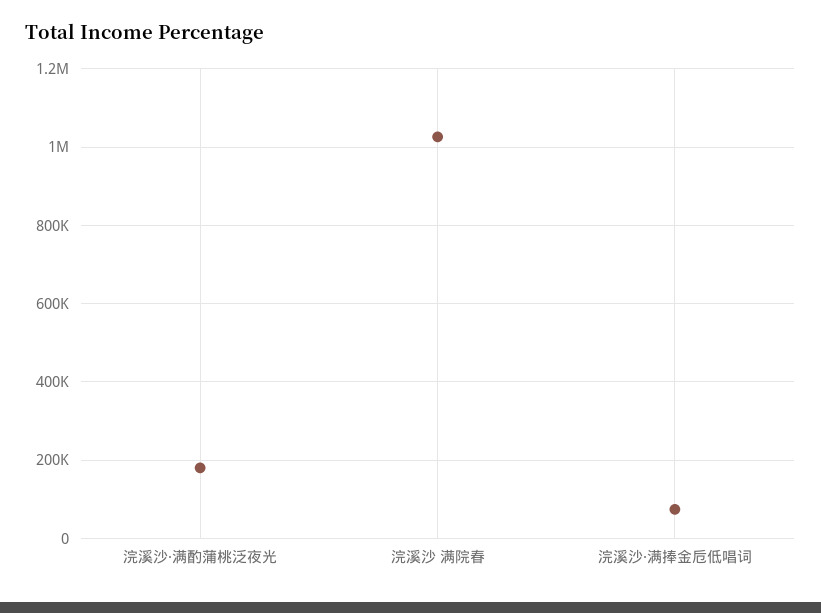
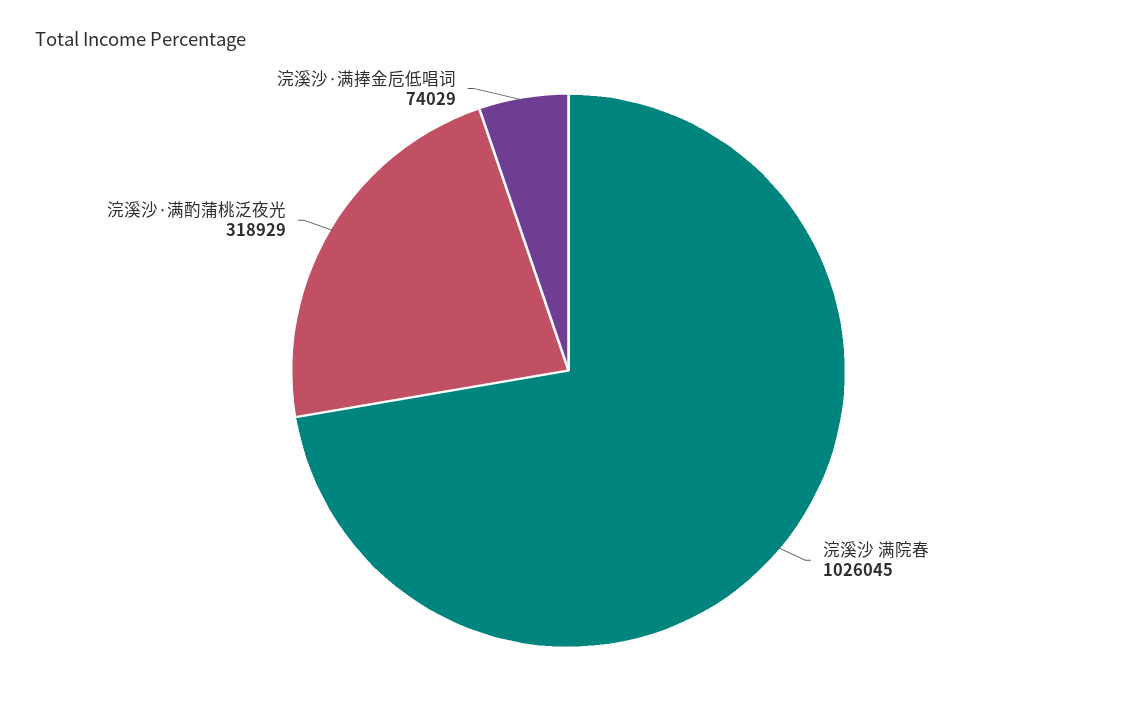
  {
-   "浣溪沙·满酌蒲桃泛夜光": 180000,
+   "浣溪沙·满酌蒲桃泛夜光": 318929,
    "浣溪沙 满院春": 1026045,
    "浣溪沙·满捧金卮低唱词": 74029
  }

